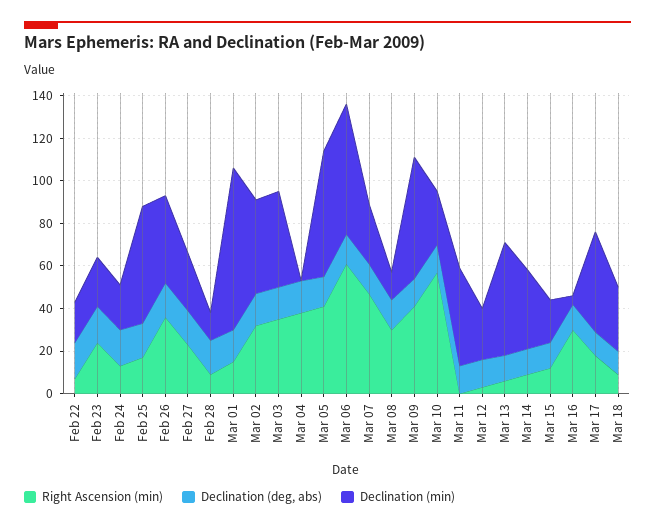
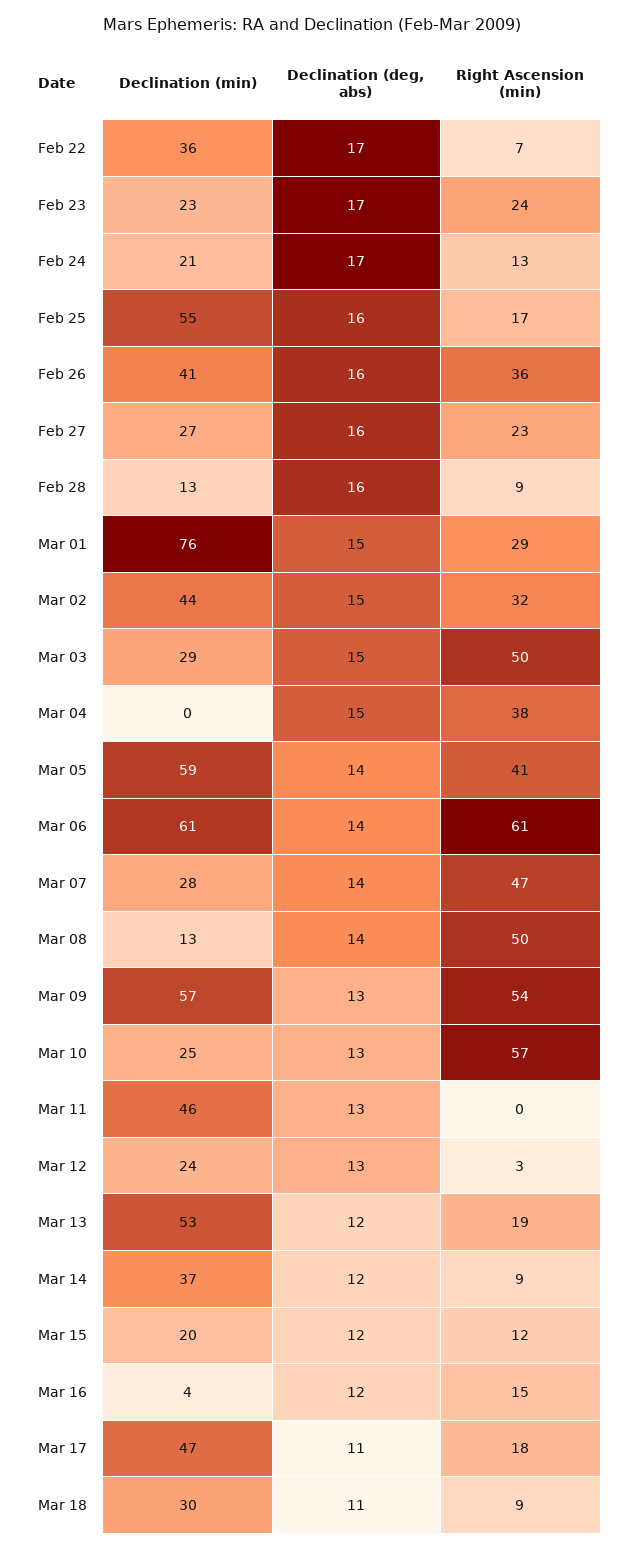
  {
    "Right Ascension (min)": {
      "Feb 22": 7,
      "Feb 23": 24,
      "Feb 24": 13,
      "Feb 25": 17,
      "Feb 26": 36,
      "Feb 27": 23,
      "Feb 28": 9,
-     "Mar 01": 15,
+     "Mar 01": 29,
      "Mar 02": 32,
-     "Mar 03": 35,
+     "Mar 03": 50,
      "Mar 04": 38,
      "Mar 05": 41,
      "Mar 06": 61,
      "Mar 07": 47,
-     "Mar 08": 30,
+     "Mar 08": 50,
-     "Mar 09": 40,
+     "Mar 09": 54,
      "Mar 10": 57,
      "Mar 11": 0,
      "Mar 12": 3,
-     "Mar 13": 5,
+     "Mar 13": 19,
      "Mar 14": 9,
      "Mar 15": 12,
-     "Mar 16": 30,
+     "Mar 16": 15,
      "Mar 17": 18,
      "Mar 18": 9
    },
    "Declination (deg, abs)": {
      "Feb 22": 17,
      "Feb 23": 17,
      "Feb 24": 17,
      "Feb 25": 16,
      "Feb 26": 16,
      "Feb 27": 16,
      "Feb 28": 16,
      "Mar 01": 15,
      "Mar 02": 15,
      "Mar 03": 15,
      "Mar 04": 15,
      "Mar 05": 14,
      "Mar 06": 14,
      "Mar 07": 14,
      "Mar 08": 14,
      "Mar 09": 13,
      "Mar 10": 13,
      "Mar 11": 13,
      "Mar 12": 13,
      "Mar 13": 12,
      "Mar 14": 12,
      "Mar 15": 12,
      "Mar 16": 12,
      "Mar 17": 11,
      "Mar 18": 11
    },
    "Declination (min)": {
-     "Feb 22": 20,
+     "Feb 22": 36,
      "Feb 23": 23,
      "Feb 24": 21,
      "Feb 25": 55,
      "Feb 26": 41,
      "Feb 27": 27,
      "Feb 28": 13,
      "Mar 01": 76,
      "Mar 02": 44,
-     "Mar 03": 45,
+     "Mar 03": 29,
      "Mar 04": 0,
      "Mar 05": 59,
      "Mar 06": 61,
      "Mar 07": 28,
      "Mar 08": 13,
      "Mar 09": 57,
      "Mar 10": 25,
      "Mar 11": 46,
      "Mar 12": 24,
      "Mar 13": 53,
      "Mar 14": 37,
      "Mar 15": 20,
      "Mar 16": 4,
      "Mar 17": 47,
      "Mar 18": 30
    }
  }

